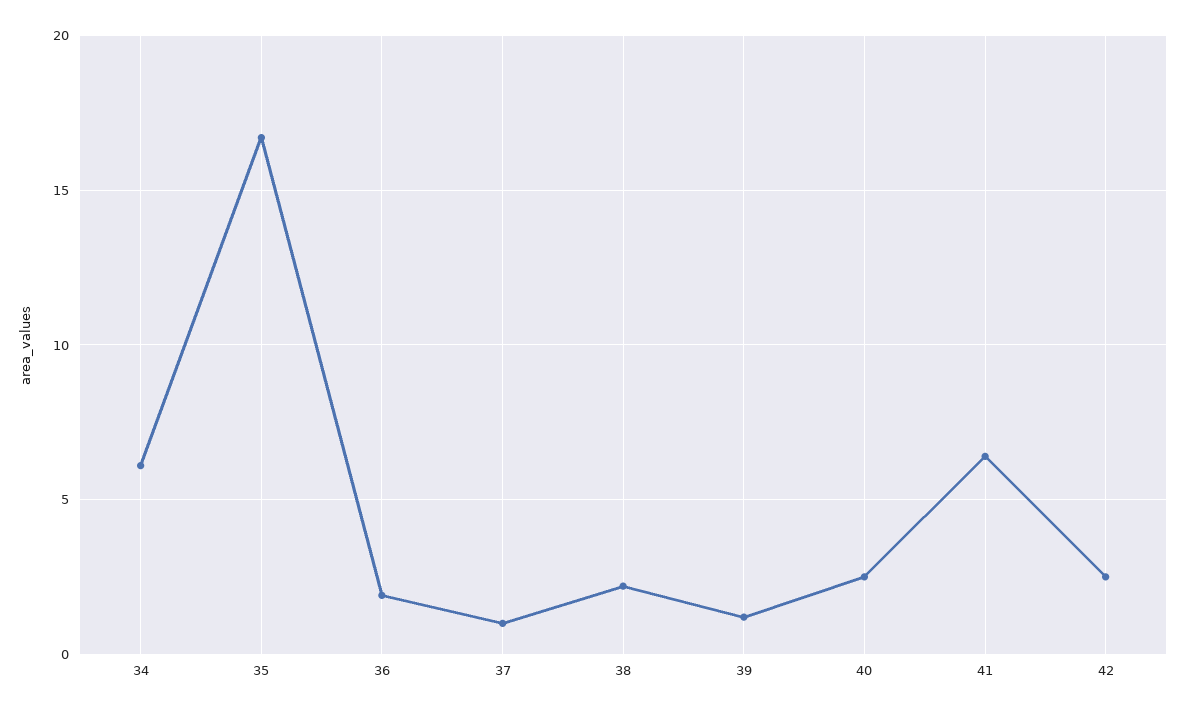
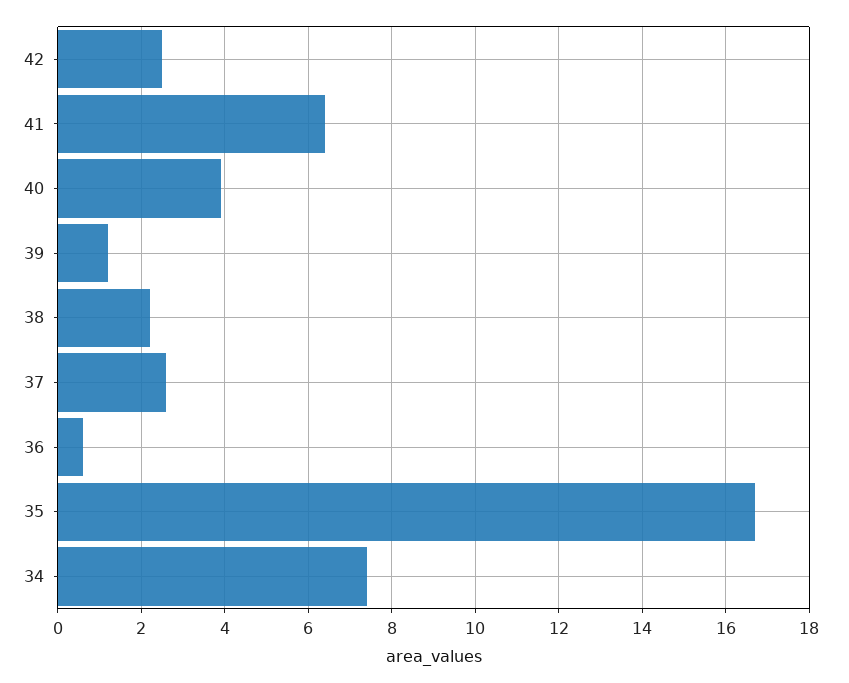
  {
-   "34": 6,
+   "34": 7.5,
    "35": 16.5,
-   "36": 2,
+   "36": 0.5,
-   "37": 1,
+   "37": 2.5,
    "38": 2,
    "39": 1,
-   "40": 2.5,
+   "40": 4,
    "41": 6.5,
    "42": 2.5
  }

